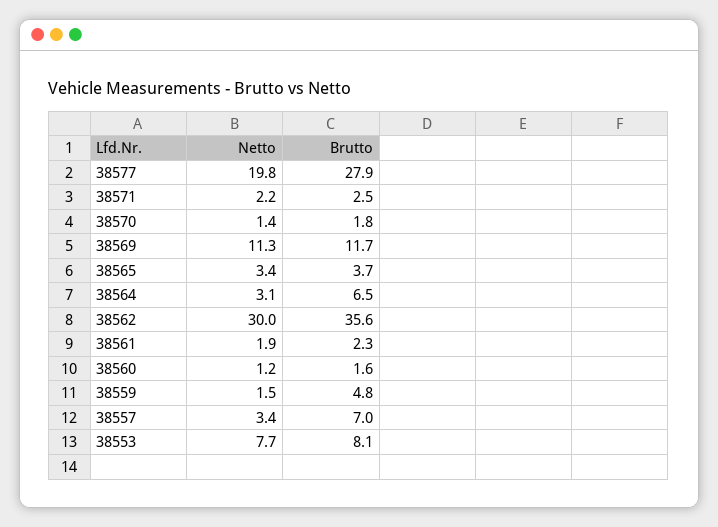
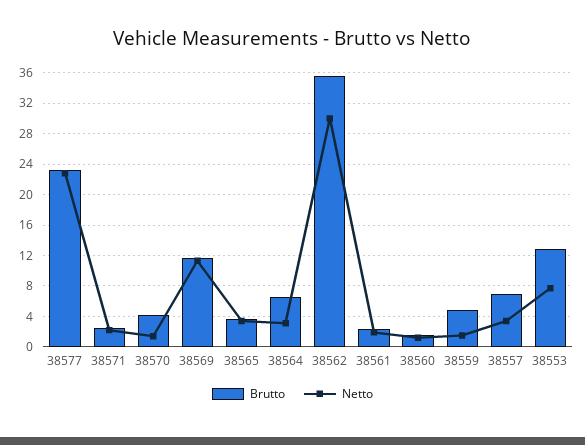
  {
    "Netto": {
-     "38577": 19.8,
+     "38577": 23,
      "38571": 2.2,
      "38570": 1.4,
      "38569": 11.3,
      "38565": 3.4,
      "38564": 3.1,
      "38562": 30,
      "38561": 1.9,
      "38560": 1.2,
      "38559": 1.5,
      "38557": 3.4,
      "38553": 7.7
    },
    "Brutto": {
-     "38577": 27.9,
+     "38577": 23,
      "38571": 2.5,
-     "38570": 1.8,
+     "38570": 4,
      "38569": 11.7,
      "38565": 3.7,
      "38564": 6.5,
      "38562": 35.6,
      "38561": 2.3,
      "38560": 1.6,
      "38559": 4.8,
      "38557": 7,
-     "38553": 8.1
+     "38553": 13
    }
  }

